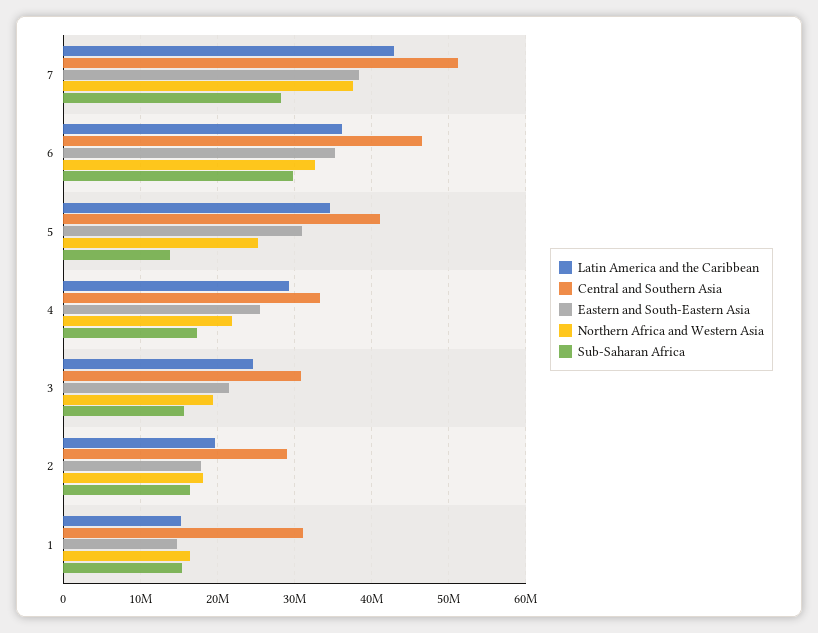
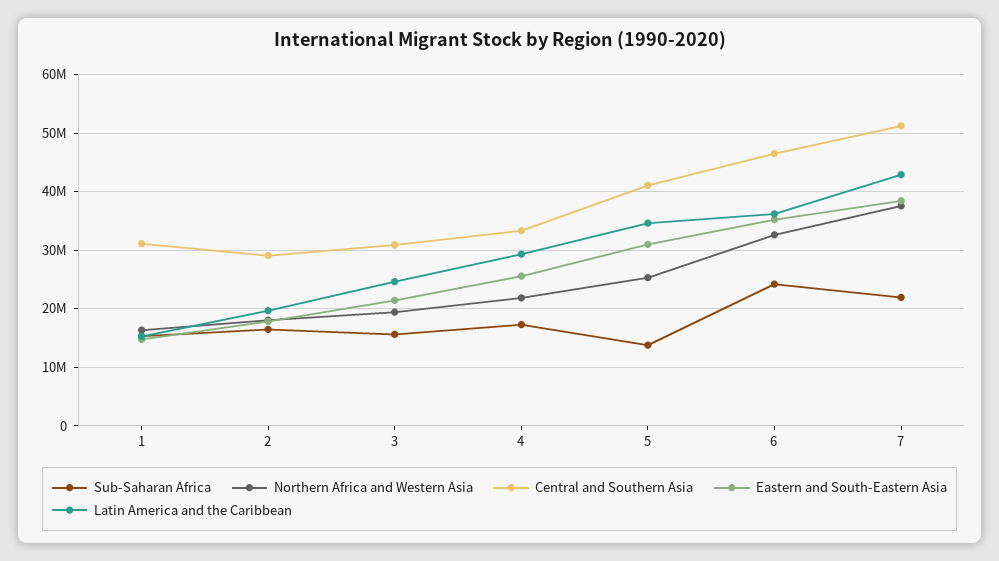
  {
    "Latin America and the Caribbean": {
      "7": 43000000,
      "6": 36000000,
      "5": 35000000,
      "4": 29000000,
      "3": 25000000,
      "2": 20000000,
      "1": 15000000
    },
    "Central and Southern Asia": {
      "7": 51000000,
      "6": 46000000,
      "5": 41000000,
      "4": 33000000,
      "3": 31000000,
      "2": 29000000,
      "1": 31000000
    },
    "Eastern and South-Eastern Asia": {
      "7": 38000000,
      "6": 35000000,
      "5": 31000000,
      "4": 26000000,
      "3": 21000000,
      "2": 18000000,
      "1": 15000000
    },
    "Northern Africa and Western Asia": {
      "7": 38000000,
      "6": 33000000,
      "5": 25000000,
      "4": 22000000,
      "3": 19000000,
      "2": 18000000,
      "1": 16000000
    },
    "Sub-Saharan Africa": {
-     "7": 28000000,
+     "7": 22000000,
-     "6": 30000000,
+     "6": 24000000,
      "5": 14000000,
      "4": 17000000,
      "3": 16000000,
      "2": 16000000,
      "1": 15000000
    }
  }

